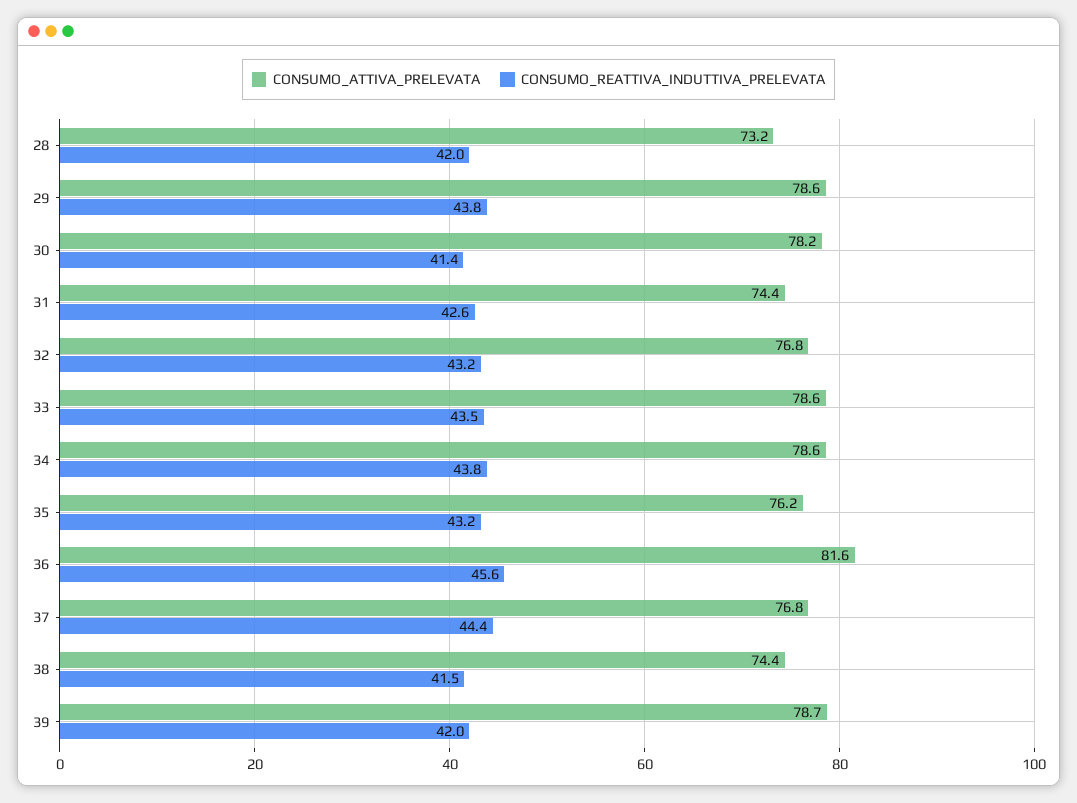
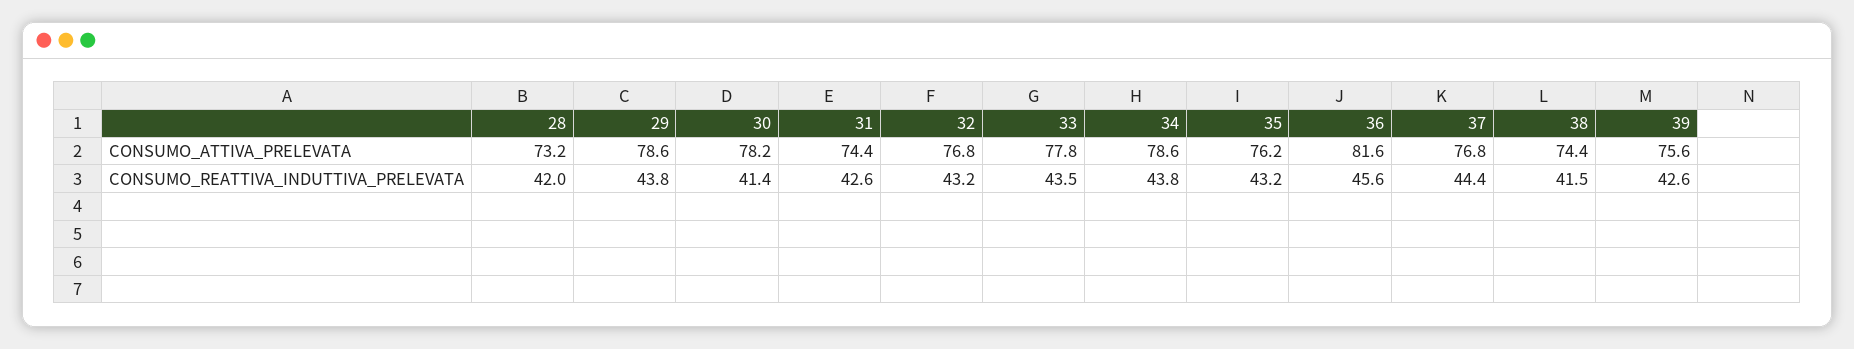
  {
    "CONSUMO_ATTIVA_PRELEVATA": {
      "28": 73.2,
      "29": 78.6,
      "30": 78.2,
      "31": 74.4,
      "32": 76.8,
-     "33": 78.6,
+     "33": 77.8,
      "34": 78.6,
      "35": 76.2,
      "36": 81.6,
      "37": 76.8,
      "38": 74.4,
-     "39": 78.7
+     "39": 75.6
    },
    "CONSUMO_REATTIVA_INDUTTIVA_PRELEVATA": {
      "28": 42,
      "29": 43.8,
      "30": 41.4,
      "31": 42.6,
      "32": 43.2,
      "33": 43.5,
      "34": 43.8,
      "35": 43.2,
      "36": 45.6,
      "37": 44.4,
      "38": 41.5,
-     "39": 42
+     "39": 42.6
    }
  }

